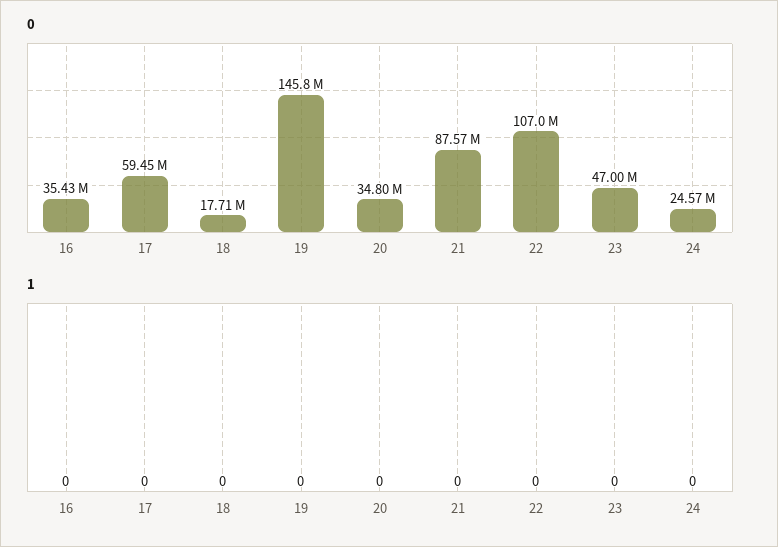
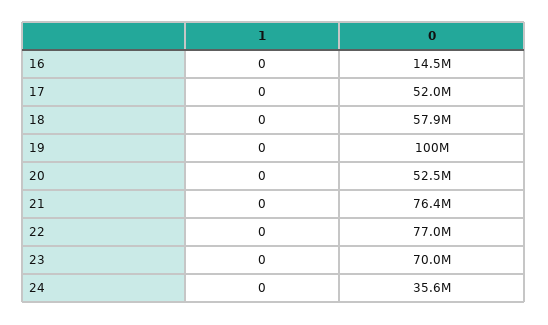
  {
    "0": {
-     "16": 35430000,
+     "16": 14500000,
-     "17": 59450000,
+     "17": 52000000,
-     "18": 17710000,
+     "18": 57900000,
-     "19": 145800000,
+     "19": 100000000,
-     "20": 34800000,
+     "20": 52500000,
-     "21": 87570000,
+     "21": 76400000,
-     "22": 107000000,
+     "22": 77000000,
-     "23": 47000000,
+     "23": 70000000,
-     "24": 24570000
+     "24": 35600000
    },
    "1": {
      "16": 0,
      "17": 0,
      "18": 0,
      "19": 0,
      "20": 0,
      "21": 0,
      "22": 0,
      "23": 0,
      "24": 0
    }
  }

